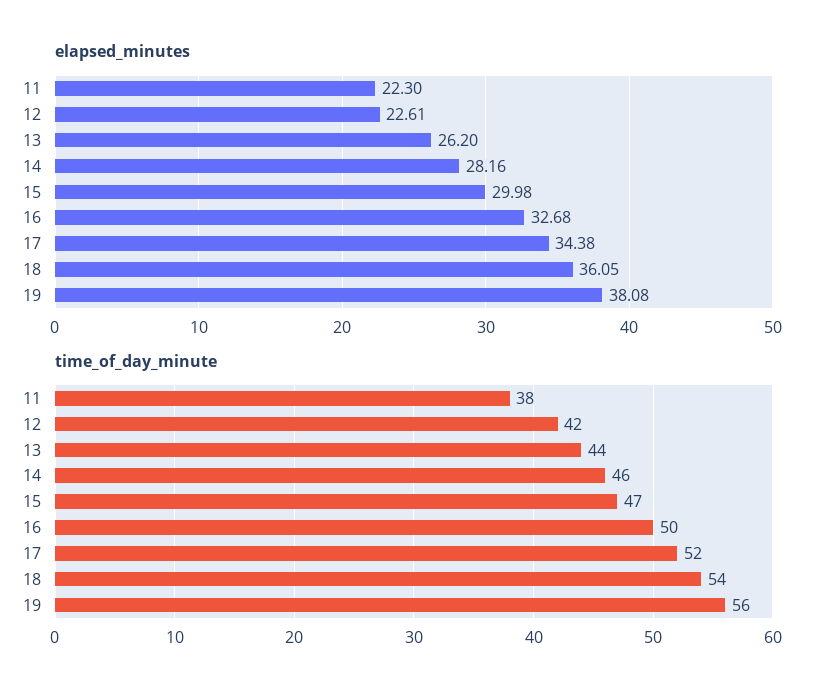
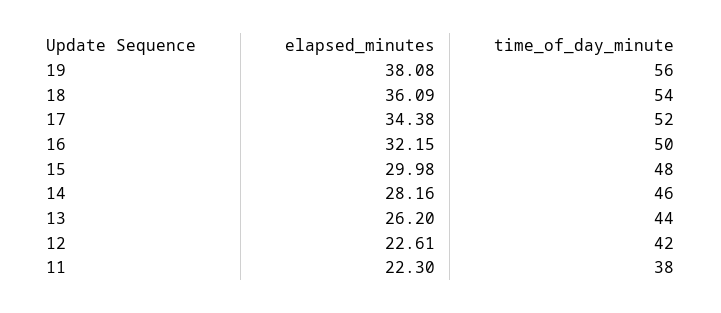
  {
    "elapsed_minutes": {
      "11": 22.3,
      "12": 22.61,
      "13": 26.2,
      "14": 28.16,
      "15": 29.98,
-     "16": 32.68,
+     "16": 32.15,
      "17": 34.38,
-     "18": 36.05,
+     "18": 36.09,
      "19": 38.08
    },
    "time_of_day_minute": {
      "11": 38,
      "12": 42,
      "13": 44,
      "14": 46,
-     "15": 47,
+     "15": 48,
      "16": 50,
      "17": 52,
      "18": 54,
      "19": 56
    }
  }

